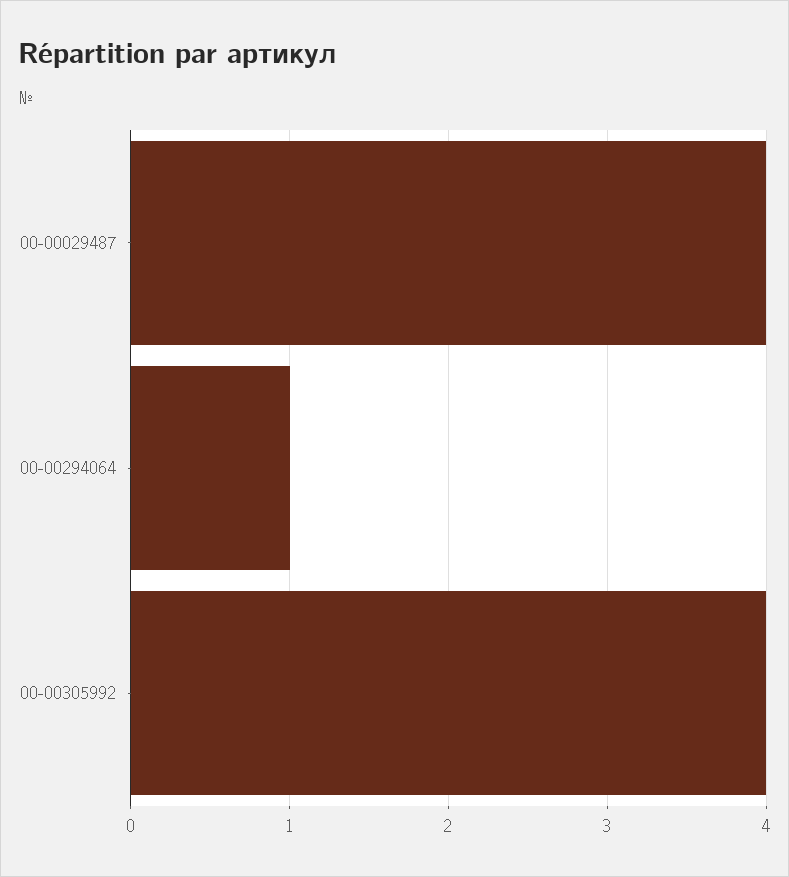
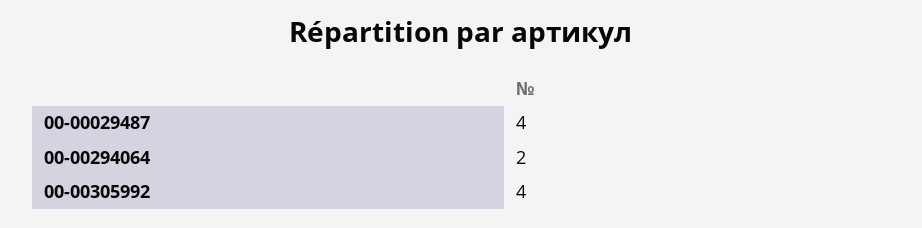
  {
    "00-00029487": 4,
-   "00-00294064": 1,
+   "00-00294064": 2,
    "00-00305992": 4
  }

